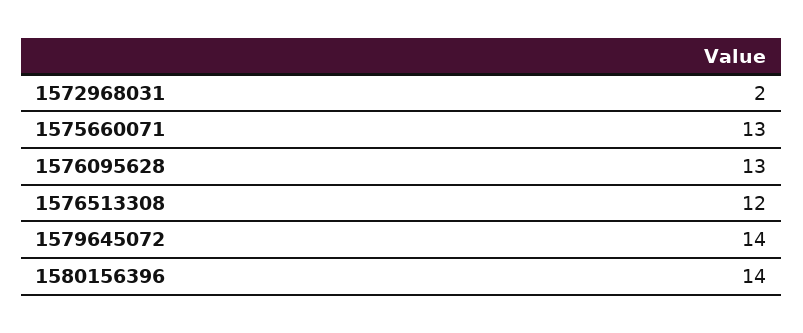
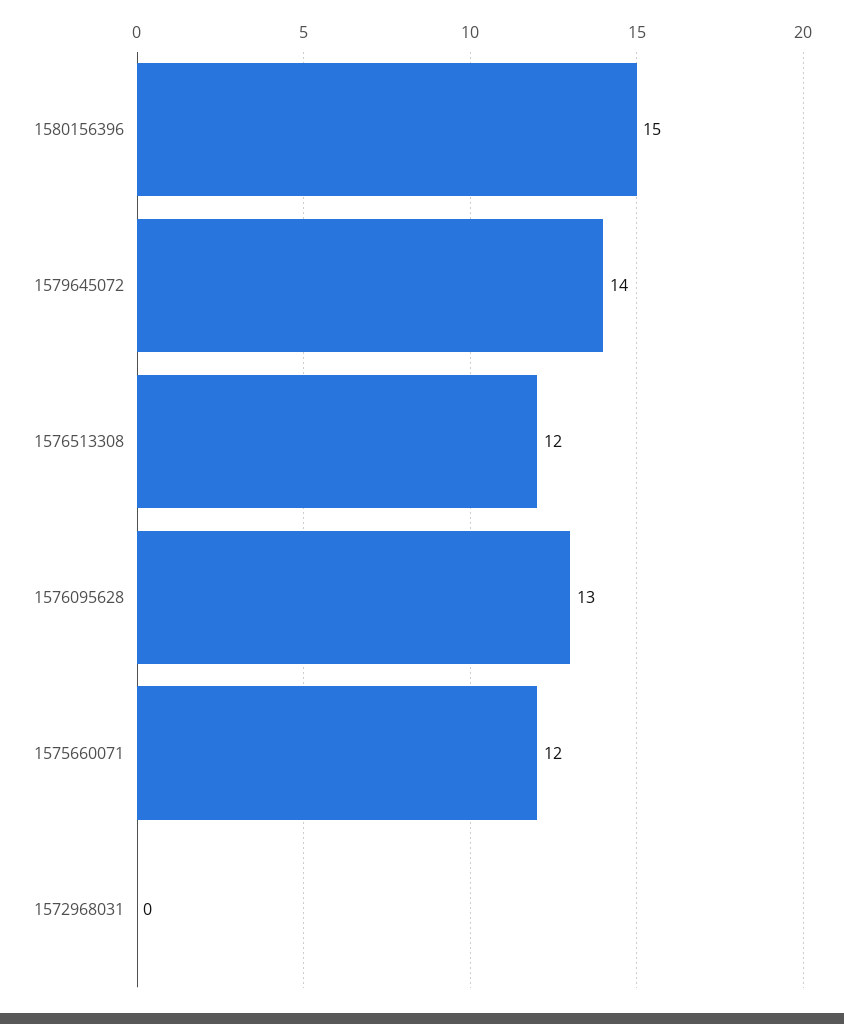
  {
-   "1572968031": 2,
+   "1572968031": 0,
-   "1575660071": 13,
+   "1575660071": 12,
    "1576095628": 13,
    "1576513308": 12,
    "1579645072": 14,
-   "1580156396": 14
+   "1580156396": 15
  }

